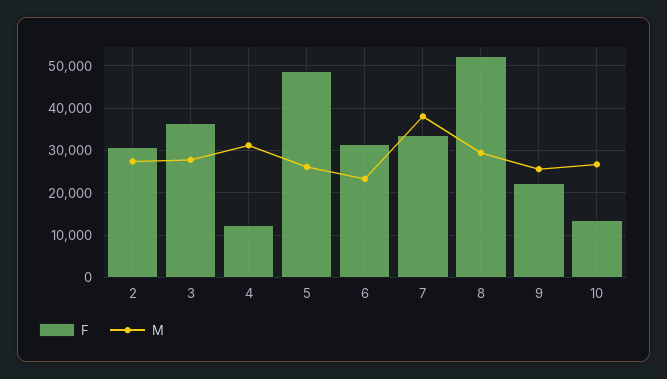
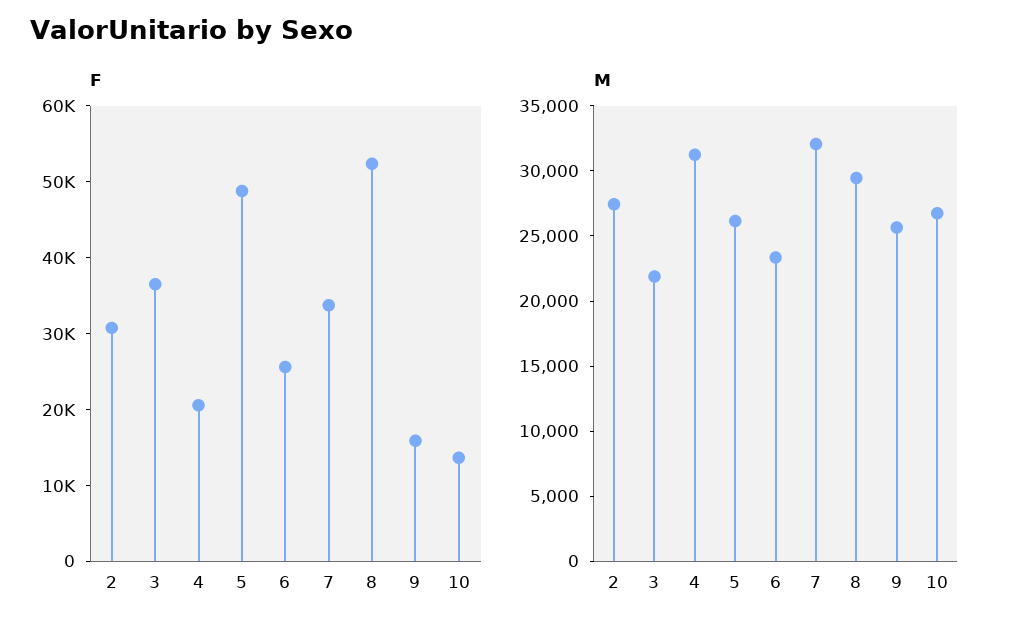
  {
    "F": {
      "2": 30000,
      "3": 36000,
-     "4": 12000,
+     "4": 20000,
      "5": 48000,
-     "6": 32000,
+     "6": 26000,
      "7": 34000,
      "8": 52000,
-     "9": 22000,
+     "9": 16000,
      "10": 14000
    },
    "M": {
      "2": 27000,
-     "3": 28000,
+     "3": 22000,
      "4": 31000,
      "5": 26000,
      "6": 23000,
-     "7": 38000,
+     "7": 32000,
      "8": 29000,
      "9": 26000,
      "10": 27000
    }
  }

